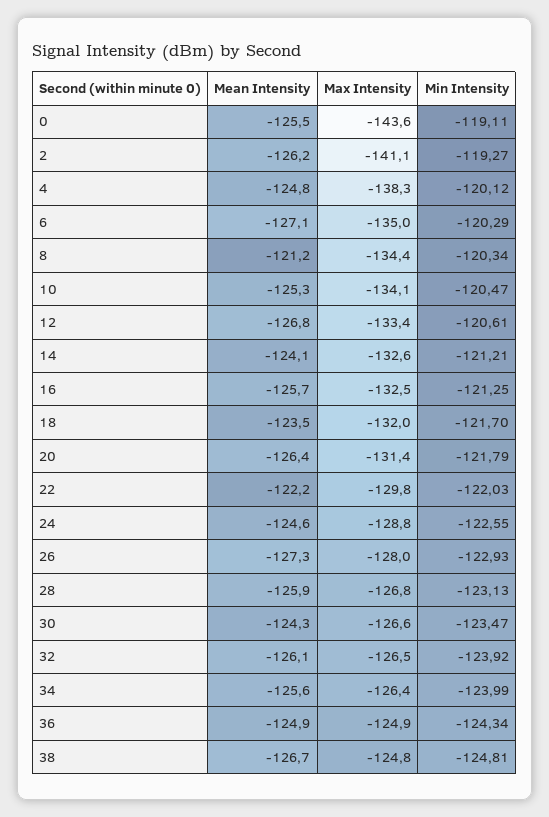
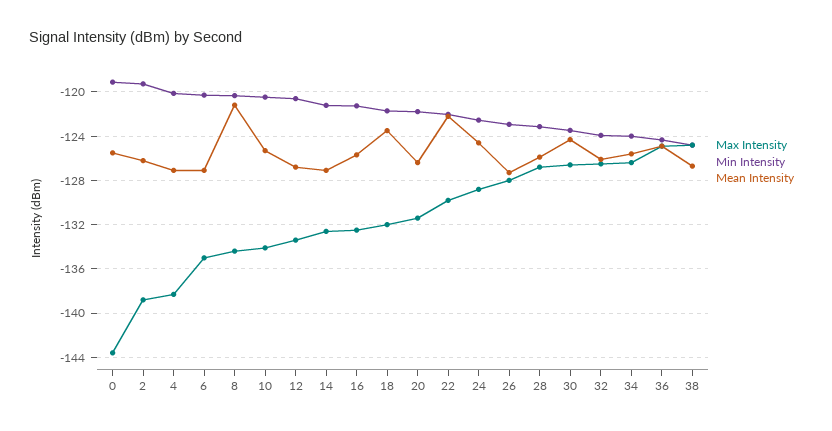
  {
    "Mean Intensity": {
      "0": -125.5,
      "2": -126.2,
-     "4": -124.8,
+     "4": -127,
      "6": -127.1,
      "8": -121.2,
      "10": -125.3,
      "12": -126.8,
-     "14": -124.1,
+     "14": -127,
      "16": -125.7,
      "18": -123.5,
      "20": -126.4,
      "22": -122.2,
      "24": -124.6,
      "26": -127.3,
      "28": -125.9,
      "30": -124.3,
      "32": -126.1,
      "34": -125.6,
      "36": -124.9,
      "38": -126.7
    },
    "Max Intensity": {
      "0": -143.6,
-     "2": -141.1,
+     "2": -139,
      "4": -138.3,
      "6": -135,
      "8": -134.4,
      "10": -134.1,
      "12": -133.4,
      "14": -132.6,
      "16": -132.5,
      "18": -132,
      "20": -131.4,
      "22": -129.8,
      "24": -128.8,
      "26": -128,
      "28": -126.8,
      "30": -126.6,
      "32": -126.5,
      "34": -126.4,
      "36": -124.9,
      "38": -124.8
    },
    "Min Intensity": {
      "0": -119.11,
      "2": -119.27,
      "4": -120.12,
      "6": -120.29,
      "8": -120.34,
      "10": -120.47,
      "12": -120.61,
      "14": -121.21,
      "16": -121.25,
      "18": -121.7,
      "20": -121.79,
      "22": -122.03,
      "24": -122.55,
      "26": -122.93,
      "28": -123.13,
      "30": -123.47,
      "32": -123.92,
      "34": -123.99,
      "36": -124.34,
      "38": -124.81
    }
  }

